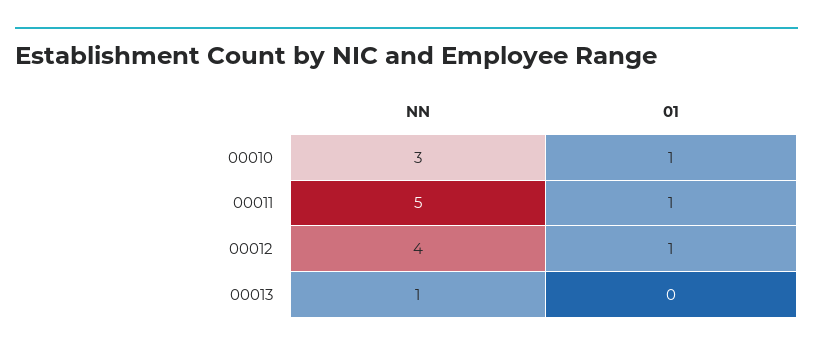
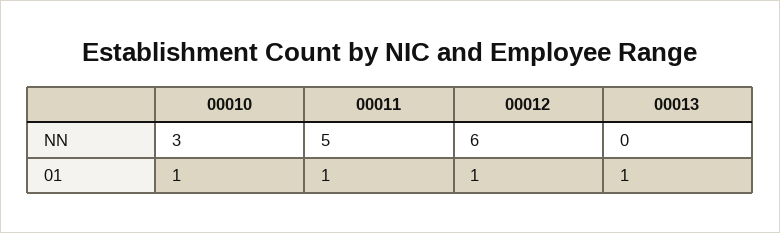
  {
    "NN": {
      "00010": 3,
      "00011": 5,
-     "00012": 4,
+     "00012": 6,
-     "00013": 1
+     "00013": 0
    },
    "01": {
      "00010": 1,
      "00011": 1,
      "00012": 1,
-     "00013": 0
+     "00013": 1
    }
  }

